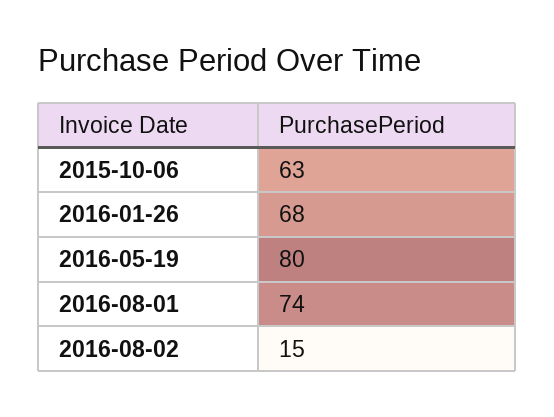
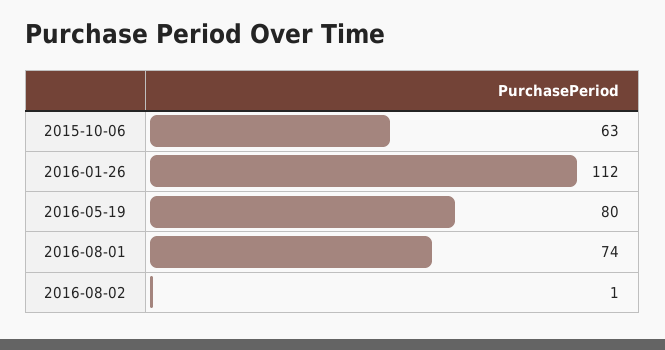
  {
    "2015-10-06": 63,
-   "2016-01-26": 68,
+   "2016-01-26": 112,
    "2016-05-19": 80,
    "2016-08-01": 74,
-   "2016-08-02": 15
+   "2016-08-02": 1
  }

